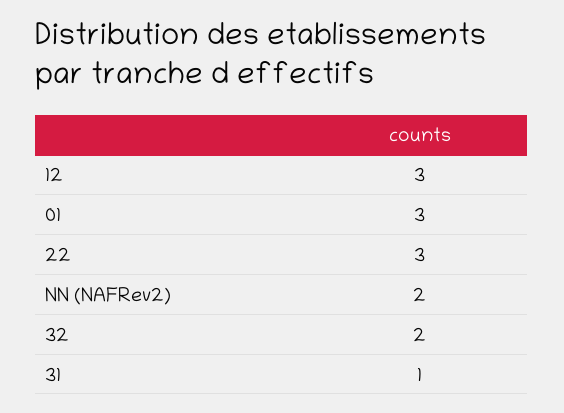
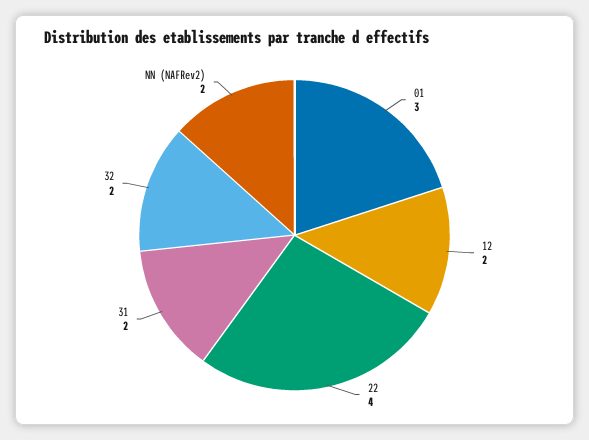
  {
-   "12": 3,
+   "12": 2,
    "01": 3,
-   "22": 3,
+   "22": 4,
    "NN (NAFRev2)": 2,
    "32": 2,
-   "31": 1
+   "31": 2
  }

